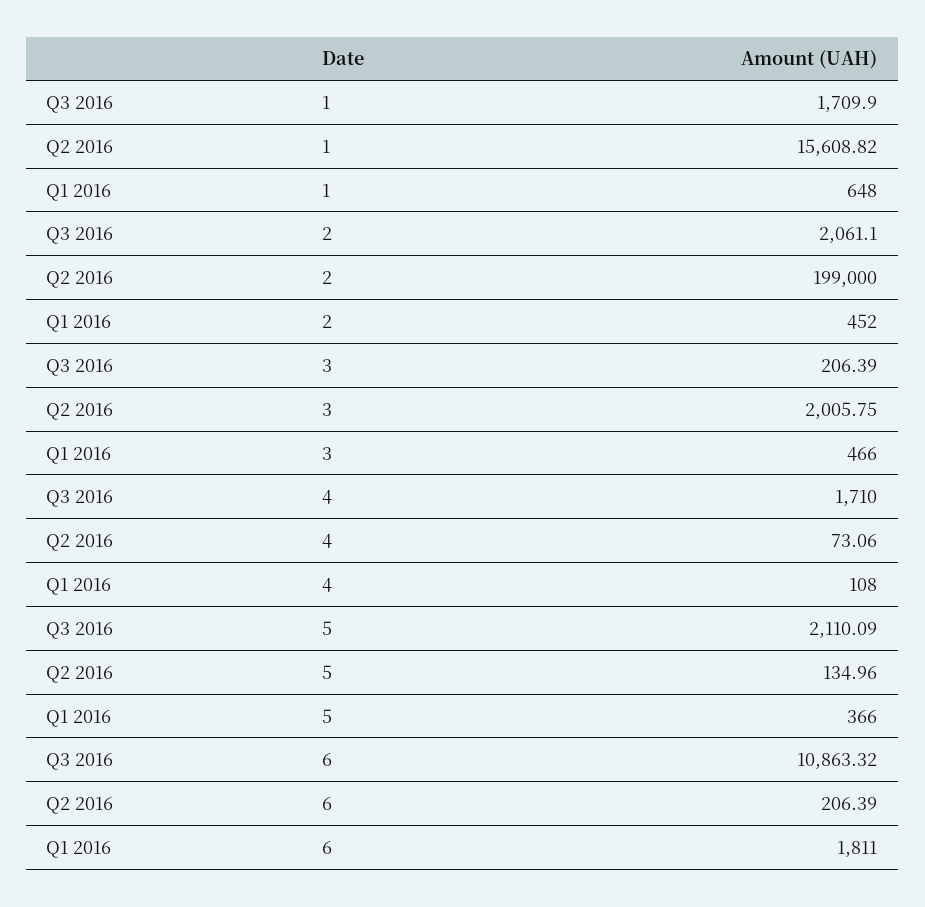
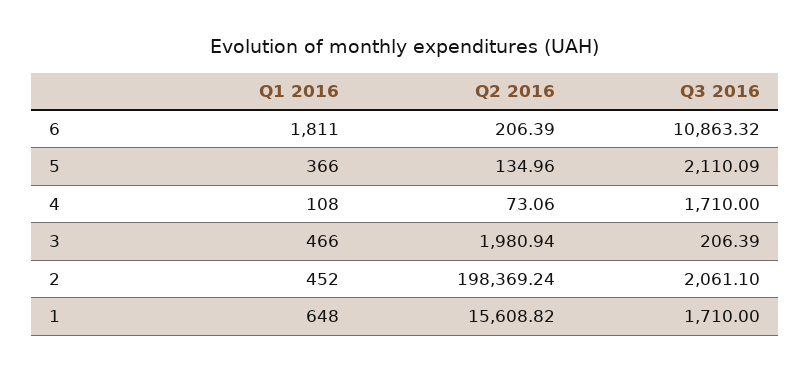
  {
    "Q3 2016": {
-     "1": 1709.9,
+     "1": 1710,
      "2": 2061.1,
      "3": 206.39,
      "4": 1710,
      "5": 2110.09,
      "6": 10863.32
    },
    "Q2 2016": {
      "1": 15608.82,
-     "2": 199000,
+     "2": 198369.24,
-     "3": 2005.75,
+     "3": 1980.94,
      "4": 73.06,
      "5": 134.96,
      "6": 206.39
    },
    "Q1 2016": {
      "1": 648,
      "2": 452,
      "3": 466,
      "4": 108,
      "5": 366,
      "6": 1811
    }
  }

